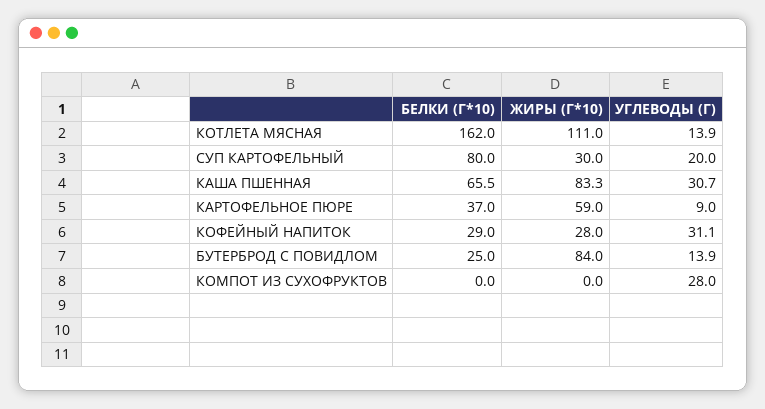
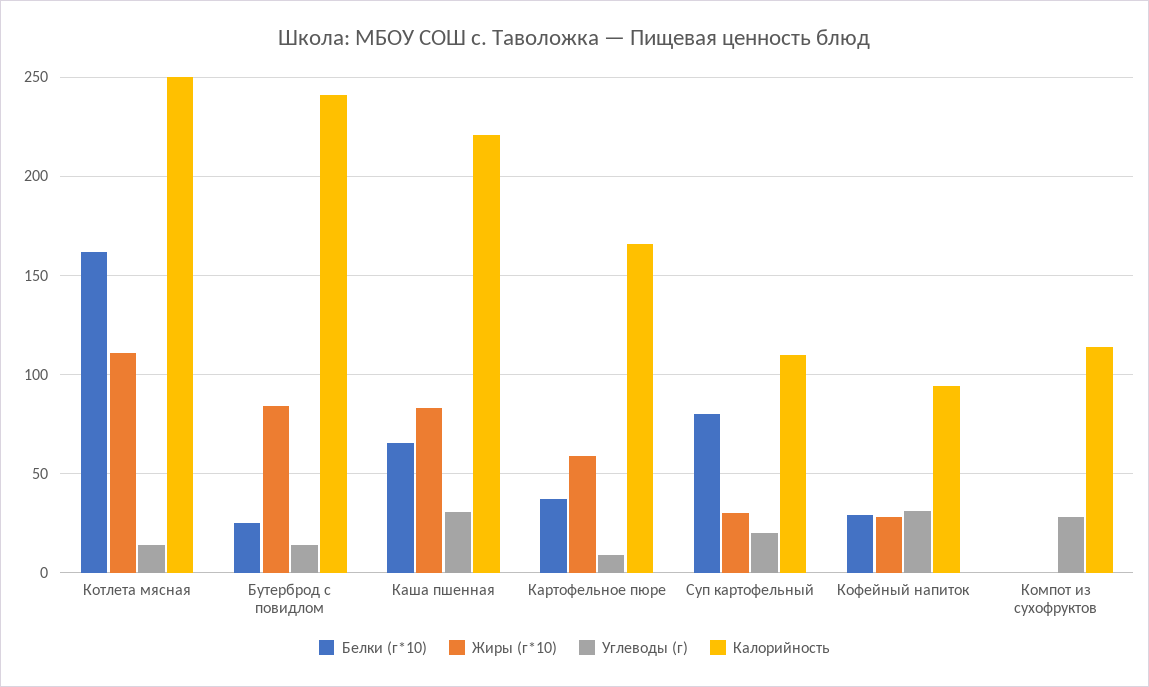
  {
    "БЕЛКИ (Г*10)": {
      "КОТЛЕТА МЯСНАЯ": 162,
      "СУП КАРТОФЕЛЬНЫЙ": 80,
      "КАША ПШЕННАЯ": 65.5,
      "КАРТОФЕЛЬНОЕ ПЮРЕ": 37,
      "КОФЕЙНЫЙ НАПИТОК": 29,
      "БУТЕРБРОД С ПОВИДЛОМ": 25,
      "КОМПОТ ИЗ СУХОФРУКТОВ": 0
    },
    "ЖИРЫ (Г*10)": {
      "КОТЛЕТА МЯСНАЯ": 111,
      "СУП КАРТОФЕЛЬНЫЙ": 30,
      "КАША ПШЕННАЯ": 83.3,
      "КАРТОФЕЛЬНОЕ ПЮРЕ": 59,
      "КОФЕЙНЫЙ НАПИТОК": 28,
      "БУТЕРБРОД С ПОВИДЛОМ": 84,
      "КОМПОТ ИЗ СУХОФРУКТОВ": 0
    },
    "УГЛЕВОДЫ (Г)": {
      "КОТЛЕТА МЯСНАЯ": 13.9,
      "СУП КАРТОФЕЛЬНЫЙ": 20,
      "КАША ПШЕННАЯ": 30.7,
      "КАРТОФЕЛЬНОЕ ПЮРЕ": 9,
      "КОФЕЙНЫЙ НАПИТОК": 31.1,
      "БУТЕРБРОД С ПОВИДЛОМ": 13.9,
      "КОМПОТ ИЗ СУХОФРУКТОВ": 28
-   }
+   },
+   "Калорийность": {
+     "КОТЛЕТА МЯСНАЯ": 250,
+     "БУТЕРБРОД С ПОВИДЛОМ": 240,
+     "КАША ПШЕННАЯ": 220,
+     "КАРТОФЕЛЬНОЕ ПЮРЕ": 165,
+     "СУП КАРТОФЕЛЬНЫЙ": 110,
+     "КОФЕЙНЫЙ НАПИТОК": 95,
+     "КОМПОТ ИЗ СУХОФРУКТОВ": 115
+   }
  }

